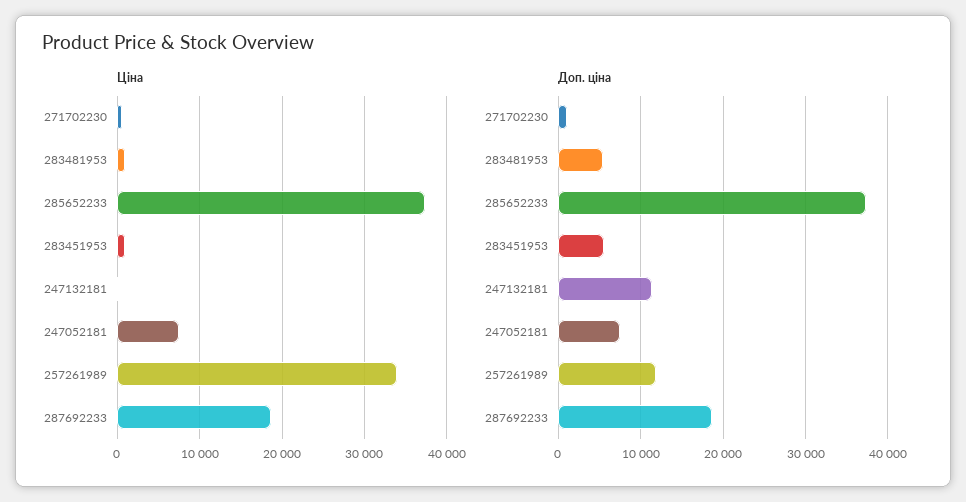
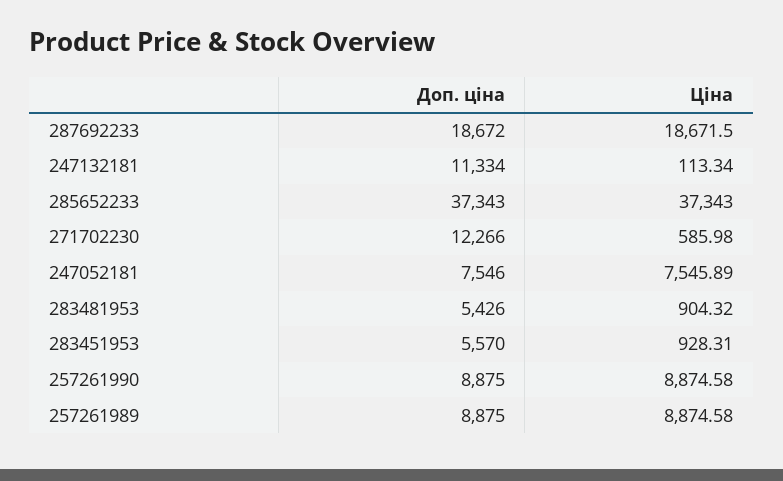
  {
    "Ціна": {
      "271702230": 585.98,
      "283481953": 904.32,
      "285652233": 37343,
      "283451953": 928.31,
      "247132181": 113.34,
      "247052181": 7545.89,
-     "257261989": 34000,
+     "257261989": 8874.58,
-     "287692233": 18671.5
+     "287692233": 18671.5,
+     "257261990": 8874.58
    },
    "Доп. ціна": {
-     "271702230": 1000,
+     "271702230": 12266,
      "283481953": 5426,
      "285652233": 37343,
      "283451953": 5570,
      "247132181": 11334,
      "247052181": 7546,
-     "257261989": 12000,
+     "257261989": 8875,
-     "287692233": 18672
+     "287692233": 18672,
+     "257261990": 8875
    }
  }

